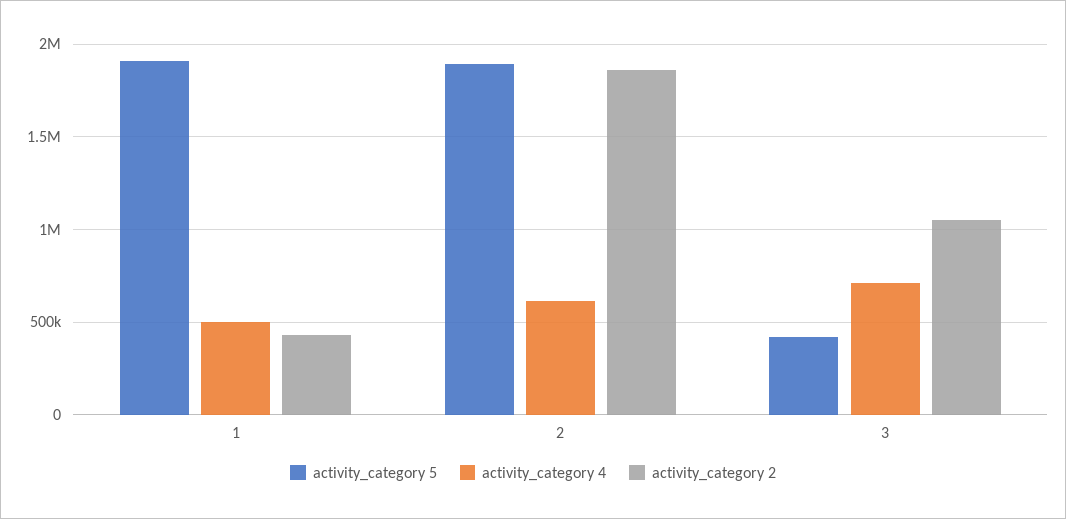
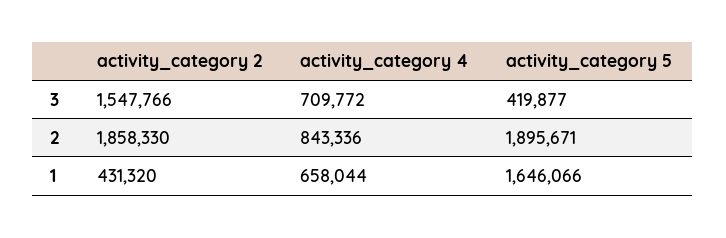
  {
    "activity_category 5": {
-     "1": 1900000,
+     "1": 1646066,
      "2": 1895671,
      "3": 419877
    },
    "activity_category 4": {
-     "1": 500000,
+     "1": 658044,
-     "2": 600000,
+     "2": 843336,
      "3": 709772
    },
    "activity_category 2": {
      "1": 431320,
      "2": 1858330,
-     "3": 1050000
+     "3": 1547766
    }
  }

